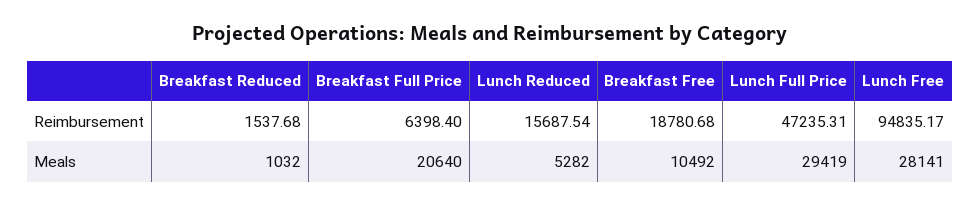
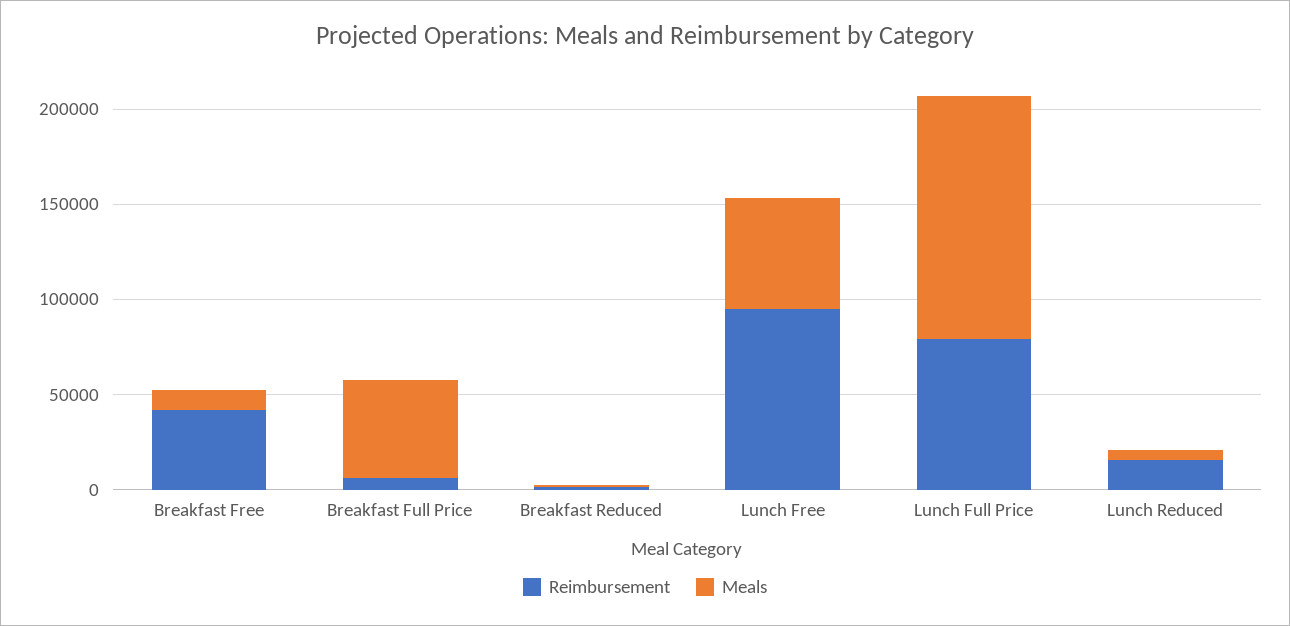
  {
    "Reimbursement": {
      "Breakfast Reduced": 1537.68,
      "Breakfast Full Price": 6398.4,
      "Lunch Reduced": 15687.54,
-     "Breakfast Free": 18780.68,
+     "Breakfast Free": 40000,
-     "Lunch Full Price": 47235.31,
+     "Lunch Full Price": 80000,
      "Lunch Free": 94835.17
    },
    "Meals": {
      "Breakfast Reduced": 1032,
-     "Breakfast Full Price": 20640,
+     "Breakfast Full Price": 50000,
      "Lunch Reduced": 5282,
      "Breakfast Free": 10492,
-     "Lunch Full Price": 29419,
+     "Lunch Full Price": 130000,
-     "Lunch Free": 28141
+     "Lunch Free": 60000
    }
  }

